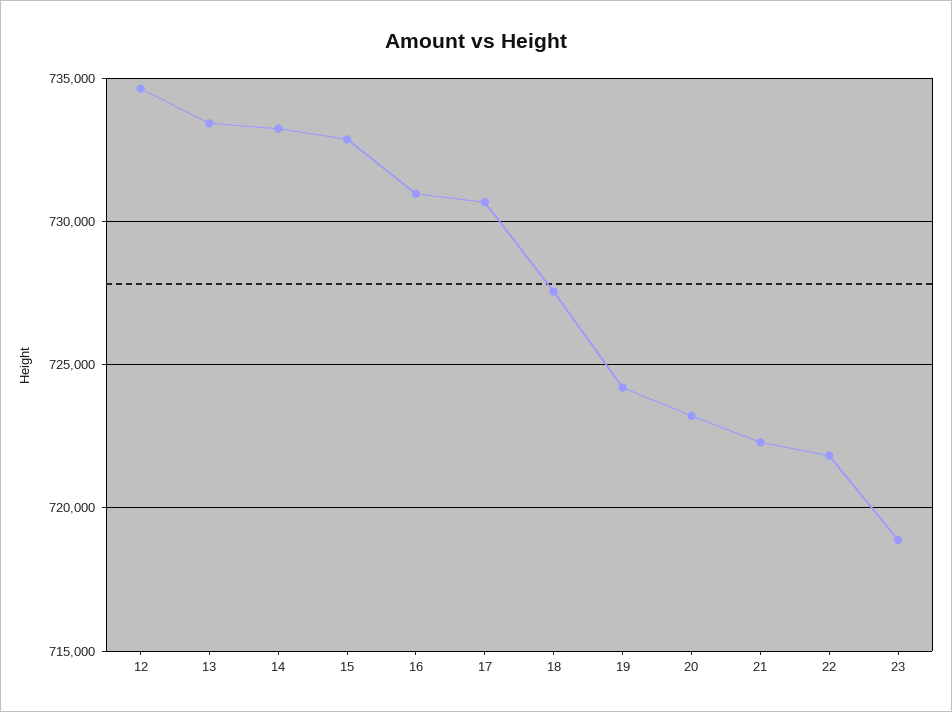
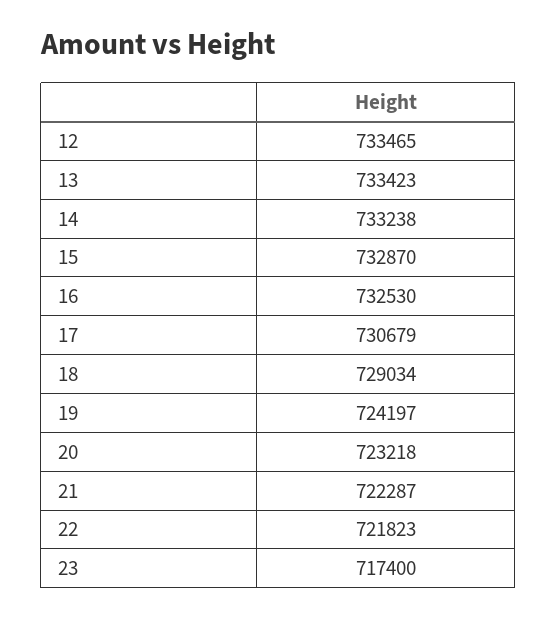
  {
-   "12": 734500,
+   "12": 733465,
    "13": 733423,
    "14": 733238,
    "15": 732870,
-   "16": 731000,
+   "16": 732530,
    "17": 730679,
-   "18": 727500,
+   "18": 729034,
    "19": 724197,
    "20": 723218,
    "21": 722287,
    "22": 721823,
-   "23": 719000
+   "23": 717400
  }

